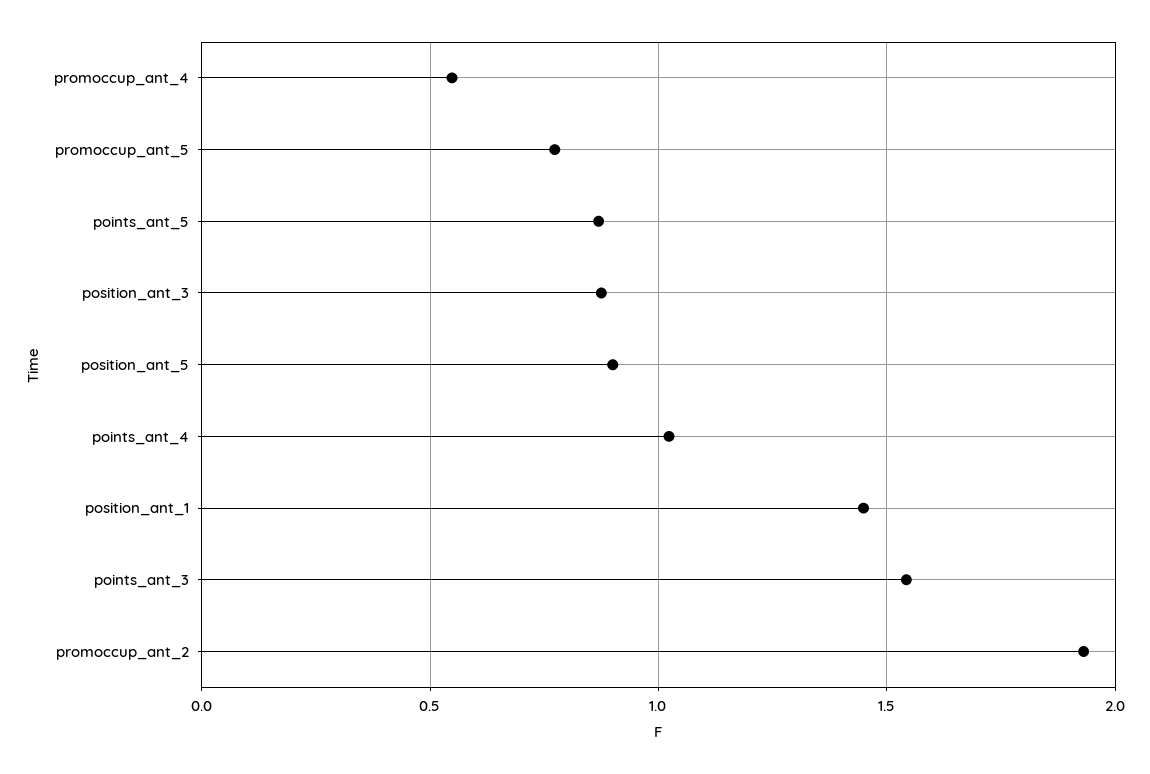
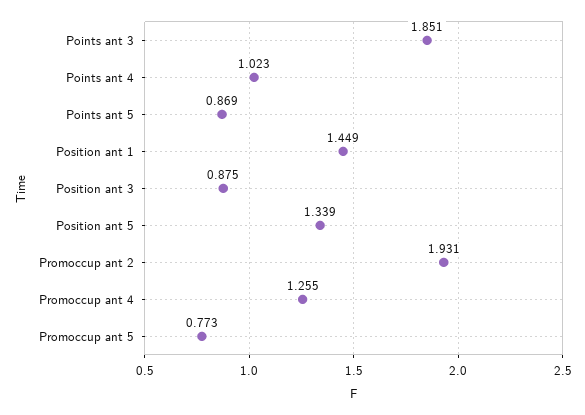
  {
-   "promoccup_ant_4": 0.55,
+   "promoccup_ant_4": 1.255,
    "promoccup_ant_5": 0.773,
    "points_ant_5": 0.869,
    "position_ant_3": 0.875,
-   "position_ant_5": 0.9,
+   "position_ant_5": 1.339,
    "points_ant_4": 1.023,
    "position_ant_1": 1.449,
-   "points_ant_3": 1.55,
+   "points_ant_3": 1.851,
    "promoccup_ant_2": 1.931
  }

